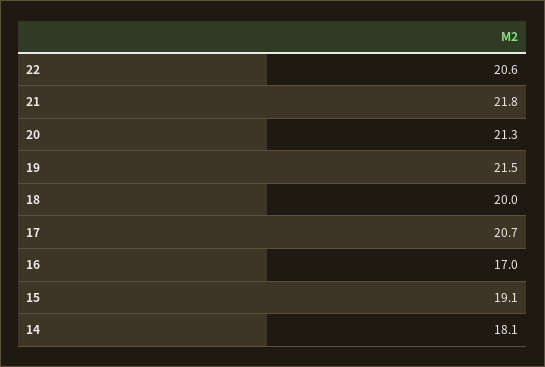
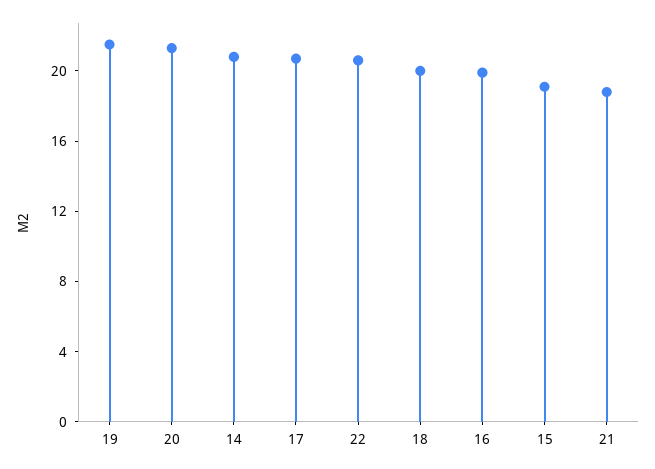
  {
    "22": 20.6,
-   "21": 21.8,
+   "21": 19,
    "20": 21.3,
    "19": 21.5,
    "18": 20,
    "17": 20.7,
-   "16": 17,
+   "16": 20,
    "15": 19.1,
-   "14": 18.1
+   "14": 21
  }

